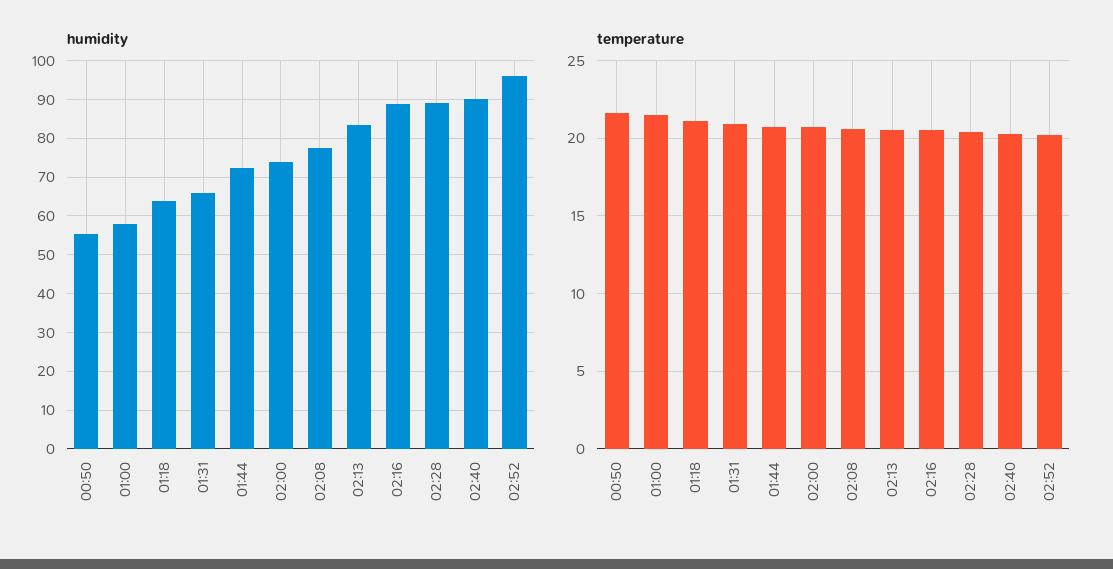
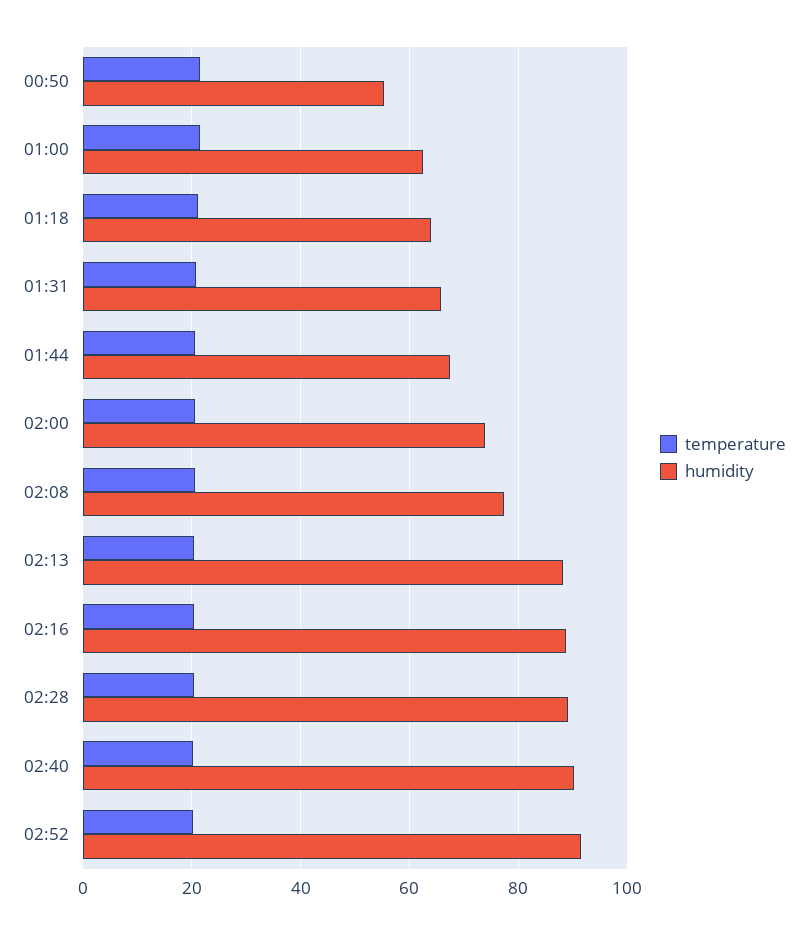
  {
    "humidity": {
      "00:50": 56,
-     "01:00": 58,
+     "01:00": 62,
      "01:18": 64,
      "01:31": 66,
-     "01:44": 72,
+     "01:44": 68,
      "02:00": 74,
      "02:08": 78,
-     "02:13": 84,
+     "02:13": 88,
      "02:16": 88,
      "02:28": 90,
      "02:40": 90,
-     "02:52": 96
+     "02:52": 92
    },
    "temperature": {
      "00:50": 21.5,
      "01:00": 21.5,
      "01:18": 21,
      "01:31": 21,
      "01:44": 20.5,
      "02:00": 20.5,
      "02:08": 20.5,
      "02:13": 20.5,
      "02:16": 20.5,
      "02:28": 20.5,
      "02:40": 20.5,
      "02:52": 20
    }
  }

